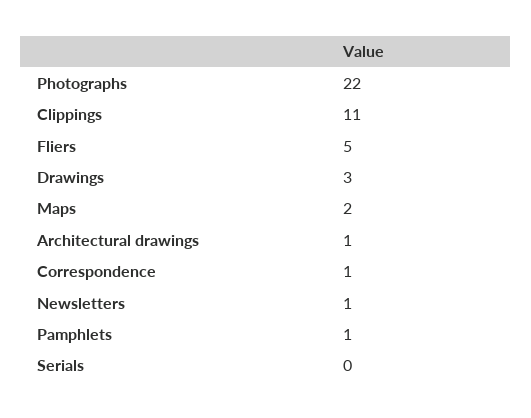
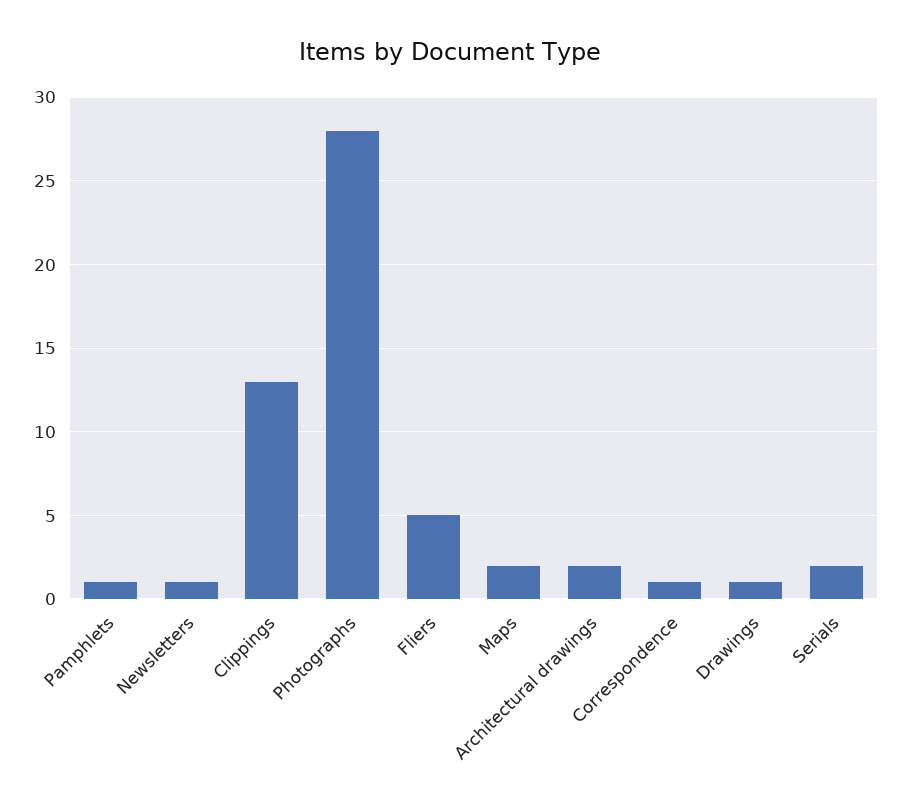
  {
-   "Photographs": 22,
+   "Photographs": 28,
-   "Clippings": 11,
+   "Clippings": 13,
    "Fliers": 5,
-   "Drawings": 3,
+   "Drawings": 1,
    "Maps": 2,
-   "Architectural drawings": 1,
+   "Architectural drawings": 2,
    "Correspondence": 1,
    "Newsletters": 1,
    "Pamphlets": 1,
-   "Serials": 0
+   "Serials": 2
  }

